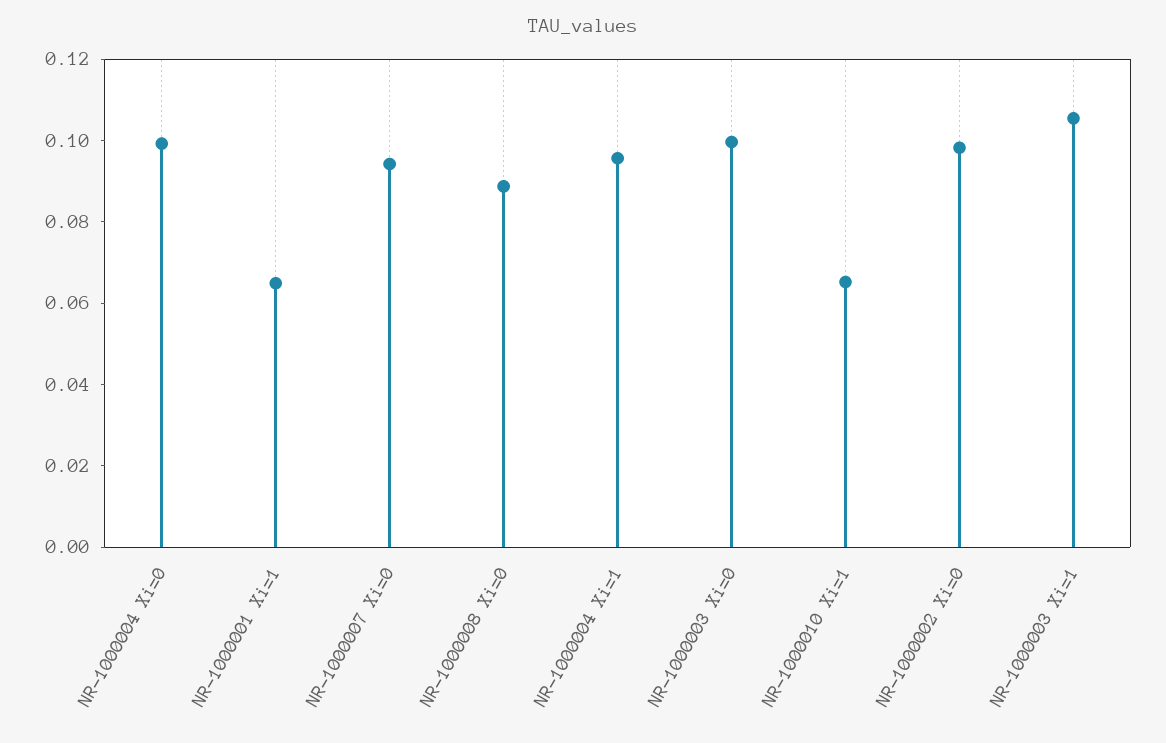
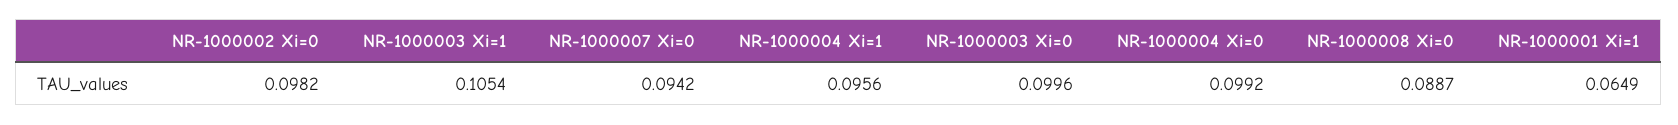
  {
    "NR-1000004 Xi=0": 0.0992,
    "NR-1000001 Xi=1": 0.0649,
    "NR-1000007 Xi=0": 0.0942,
    "NR-1000008 Xi=0": 0.0887,
    "NR-1000004 Xi=1": 0.0956,
    "NR-1000003 Xi=0": 0.0996,
-   "NR-1000010 Xi=1": 0.065,
    "NR-1000002 Xi=0": 0.0982,
    "NR-1000003 Xi=1": 0.1054
  }

